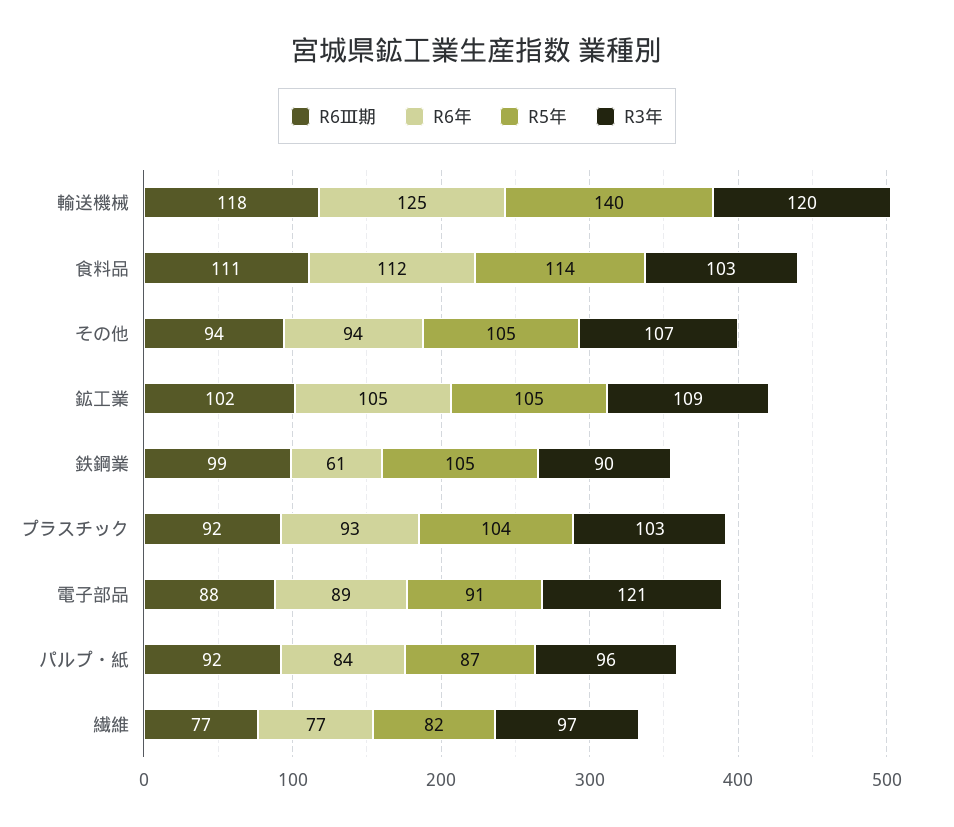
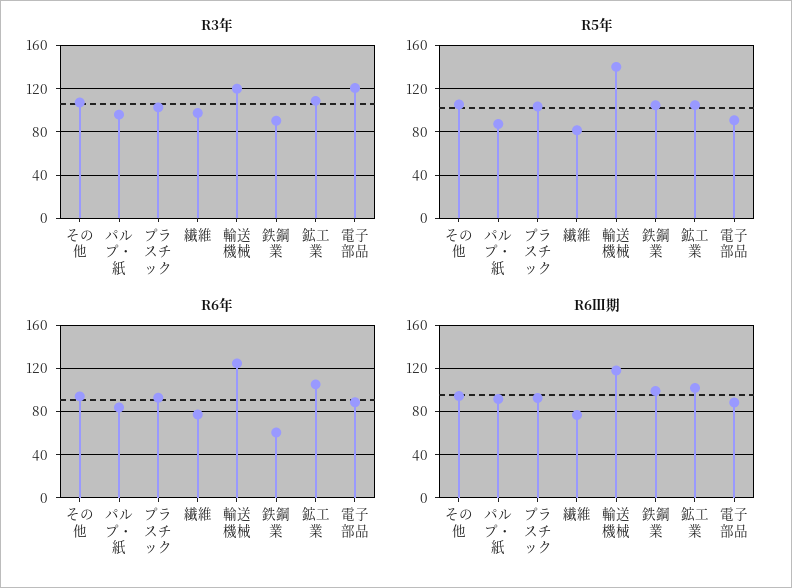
  {
    "R6Ⅲ期": {
      "輸送機械": 118,
-     "食料品": 111,
      "その他": 94,
      "鉱工業": 102,
      "鉄鋼業": 99,
      "プラスチック": 92,
      "電子部品": 88,
      "パルプ・紙": 92,
      "繊維": 77
    },
    "R6年": {
      "輸送機械": 125,
-     "食料品": 112,
      "その他": 94,
      "鉱工業": 105,
      "鉄鋼業": 61,
      "プラスチック": 93,
      "電子部品": 89,
      "パルプ・紙": 84,
      "繊維": 77
    },
    "R5年": {
      "輸送機械": 140,
-     "食料品": 114,
      "その他": 105,
      "鉱工業": 105,
      "鉄鋼業": 105,
      "プラスチック": 104,
      "電子部品": 91,
      "パルプ・紙": 87,
      "繊維": 82
    },
    "R3年": {
      "輸送機械": 120,
-     "食料品": 103,
      "その他": 107,
      "鉱工業": 109,
      "鉄鋼業": 90,
      "プラスチック": 103,
      "電子部品": 121,
      "パルプ・紙": 96,
      "繊維": 97
    }
  }

